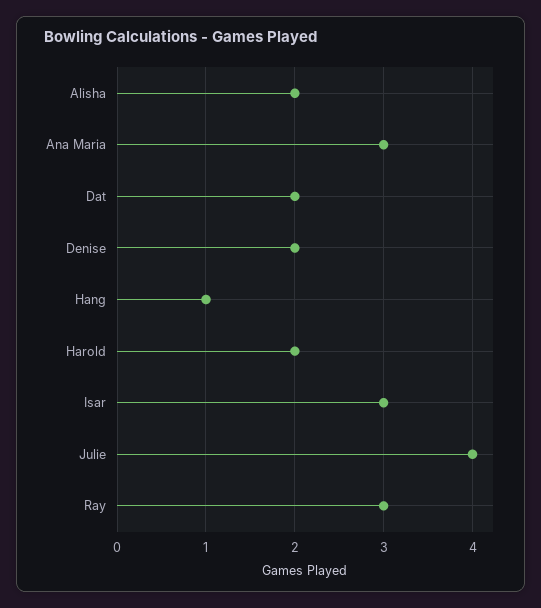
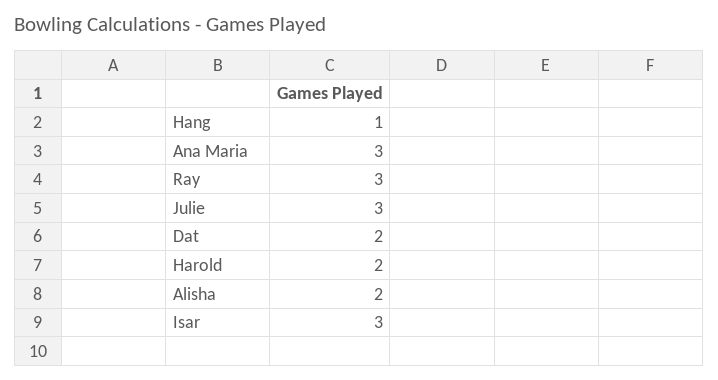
  {
    "Alisha": 2,
    "Ana Maria": 3,
    "Dat": 2,
-   "Denise": 2,
    "Hang": 1,
    "Harold": 2,
    "Isar": 3,
-   "Julie": 4,
+   "Julie": 3,
    "Ray": 3
  }

